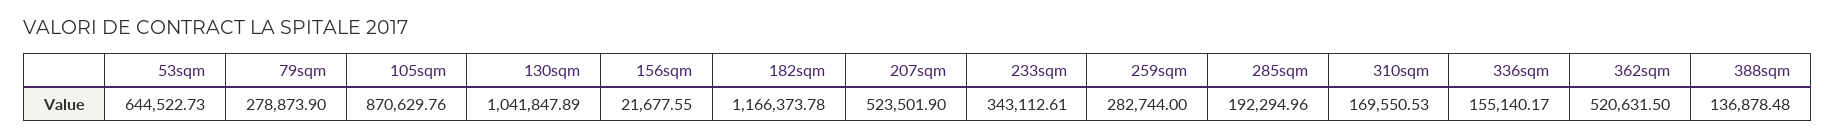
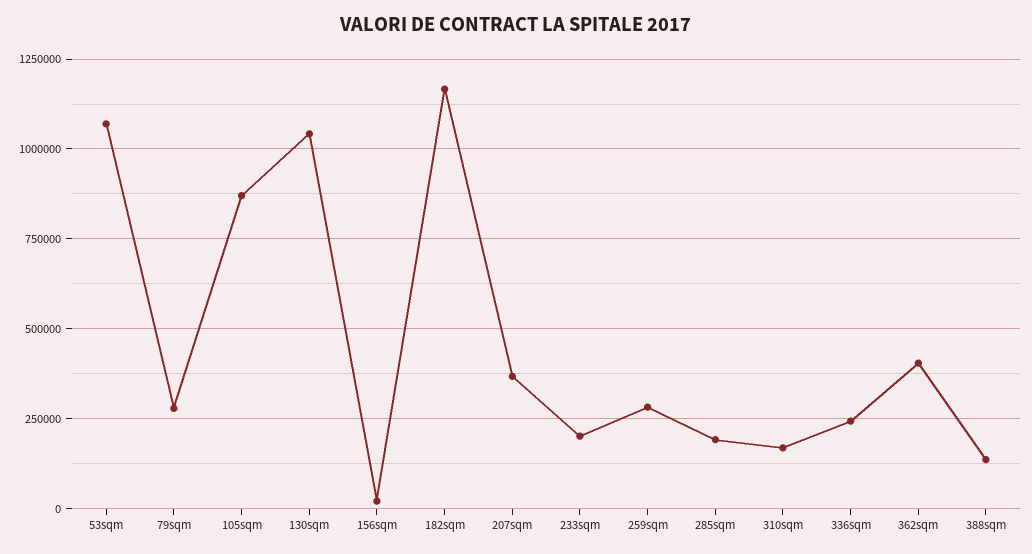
  {
-   "53sqm": 644522.73,
+   "53sqm": 1075000,
    "79sqm": 278873.9,
    "105sqm": 870629.76,
    "130sqm": 1041847.89,
    "156sqm": 21677.55,
    "182sqm": 1166373.78,
-   "207sqm": 523501.9,
+   "207sqm": 375000,
-   "233sqm": 343112.61,
+   "233sqm": 200000,
    "259sqm": 282744,
    "285sqm": 192294.96,
    "310sqm": 169550.53,
-   "336sqm": 155140.17,
+   "336sqm": 250000,
-   "362sqm": 520631.5,
+   "362sqm": 400000,
    "388sqm": 136878.48
  }

